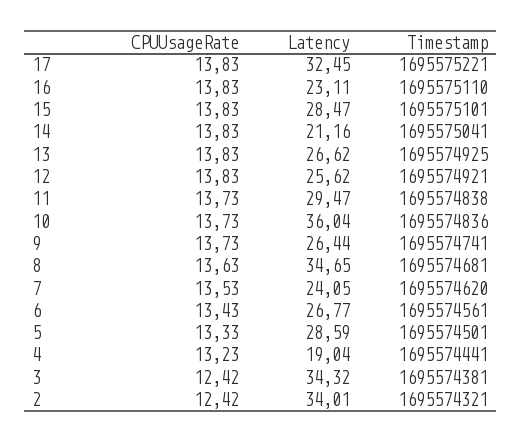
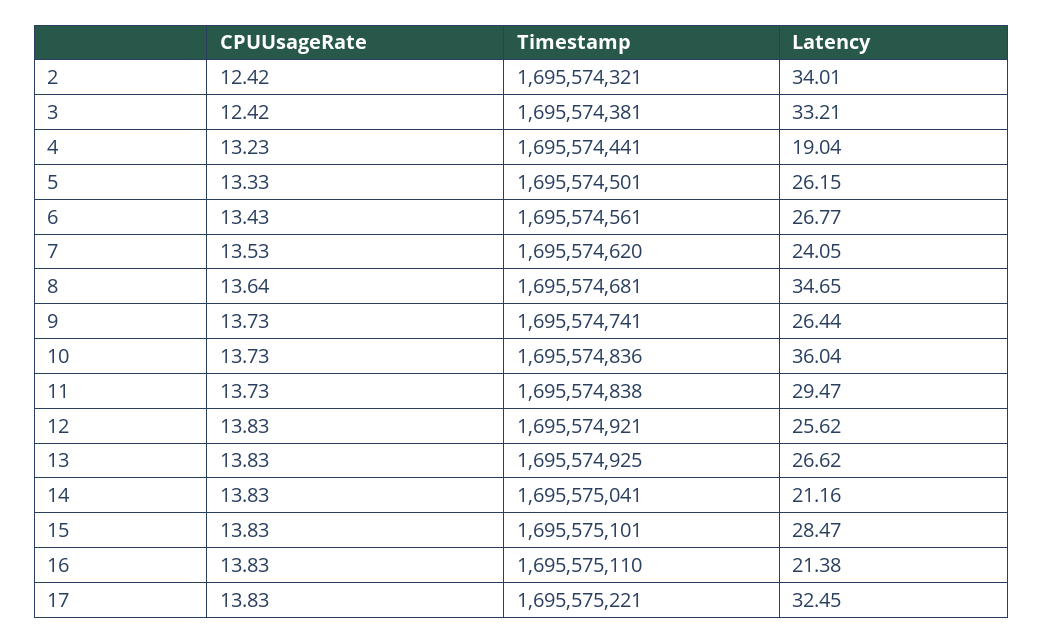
  {
    "CPUUsageRate": {
      "17": 13.83,
      "16": 13.83,
      "15": 13.83,
      "14": 13.83,
      "13": 13.83,
      "12": 13.83,
      "11": 13.73,
      "10": 13.73,
      "9": 13.73,
-     "8": 13.63,
+     "8": 13.64,
      "7": 13.53,
      "6": 13.43,
      "5": 13.33,
      "4": 13.23,
      "3": 12.42,
      "2": 12.42
    },
    "Latency": {
      "17": 32.45,
-     "16": 23.11,
+     "16": 21.38,
      "15": 28.47,
      "14": 21.16,
      "13": 26.62,
      "12": 25.62,
      "11": 29.47,
      "10": 36.04,
      "9": 26.44,
      "8": 34.65,
      "7": 24.05,
      "6": 26.77,
-     "5": 28.59,
+     "5": 26.15,
      "4": 19.04,
-     "3": 34.32,
+     "3": 33.21,
      "2": 34.01
    },
    "Timestamp": {
      "17": 1695575221,
      "16": 1695575110,
      "15": 1695575101,
      "14": 1695575041,
      "13": 1695574925,
      "12": 1695574921,
      "11": 1695574838,
      "10": 1695574836,
      "9": 1695574741,
      "8": 1695574681,
      "7": 1695574620,
      "6": 1695574561,
      "5": 1695574501,
      "4": 1695574441,
      "3": 1695574381,
      "2": 1695574321
    }
  }

